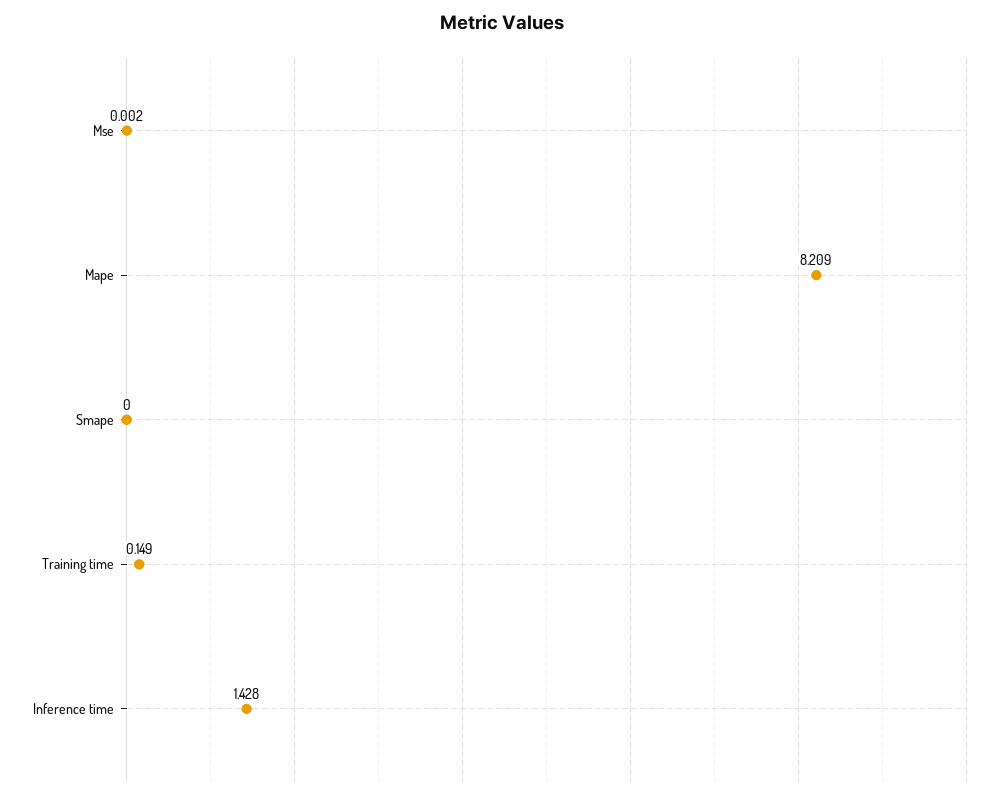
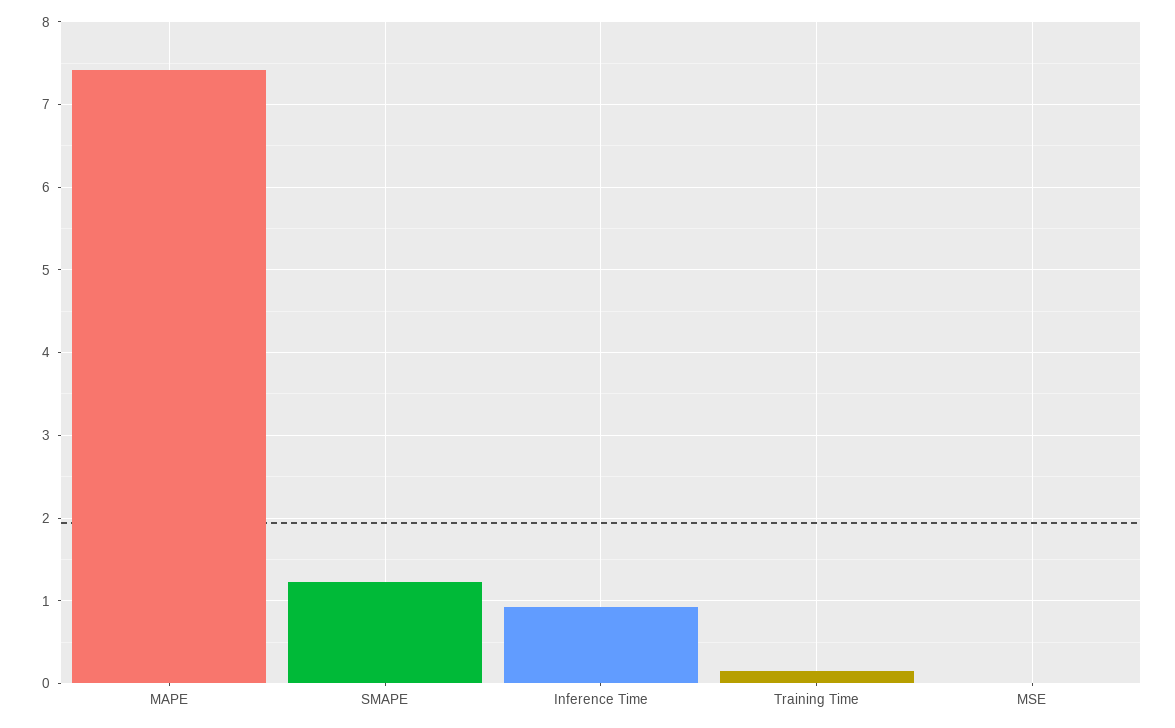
  {
    "Mse": 0.002,
-   "Mape": 8.209,
+   "Mape": 7.4,
-   "Smape": 0,
+   "Smape": 1.2,
    "Training time": 0.149,
-   "Inference time": 1.428
+   "Inference time": 0.9
  }

